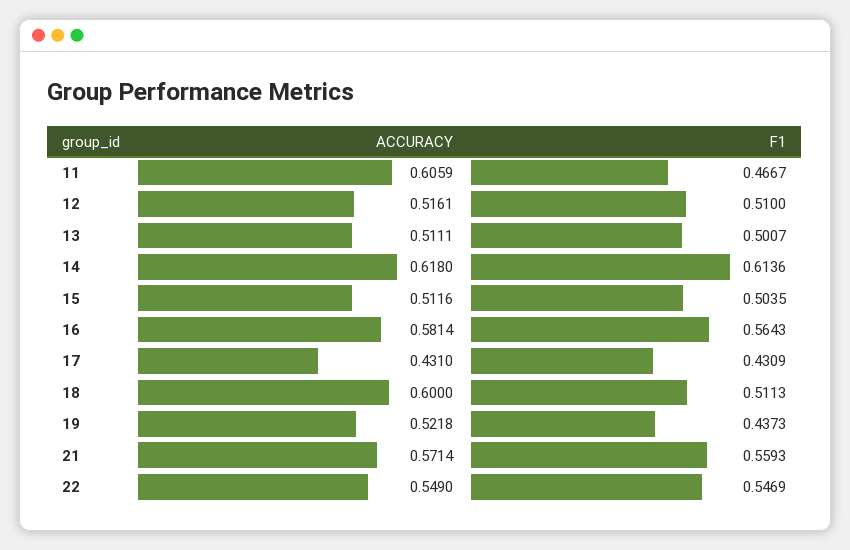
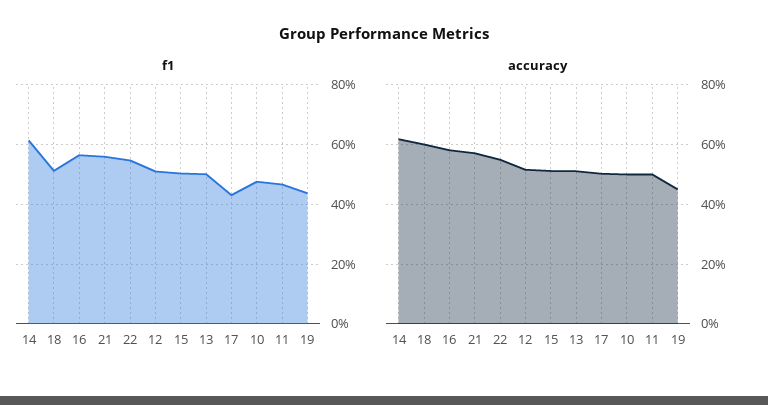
  {
    "ACCURACY": {
-     "11": 0.6059,
+     "11": 0.5,
      "12": 0.5161,
      "13": 0.5111,
      "14": 0.618,
      "15": 0.5116,
      "16": 0.5814,
-     "17": 0.431,
+     "17": 0.5,
      "18": 0.6,
-     "19": 0.5218,
+     "19": 0.45,
      "21": 0.5714,
-     "22": 0.549
+     "22": 0.549,
+     "10": 0.5
    },
    "F1": {
      "11": 0.4667,
      "12": 0.51,
      "13": 0.5007,
      "14": 0.6136,
      "15": 0.5035,
      "16": 0.5643,
      "17": 0.4309,
      "18": 0.5113,
      "19": 0.4373,
      "21": 0.5593,
-     "22": 0.5469
+     "22": 0.5469,
+     "10": 0.475
    }
  }

